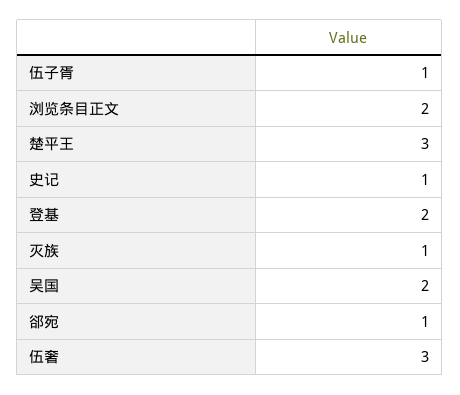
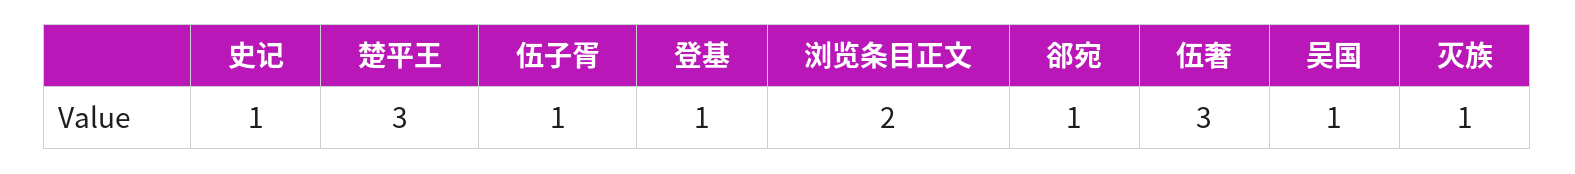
  {
    "伍子胥": 1,
    "浏览条目正文": 2,
    "楚平王": 3,
    "史记": 1,
-   "登基": 2,
+   "登基": 1,
    "灭族": 1,
-   "吴国": 2,
+   "吴国": 1,
    "郤宛": 1,
    "伍奢": 3
  }

